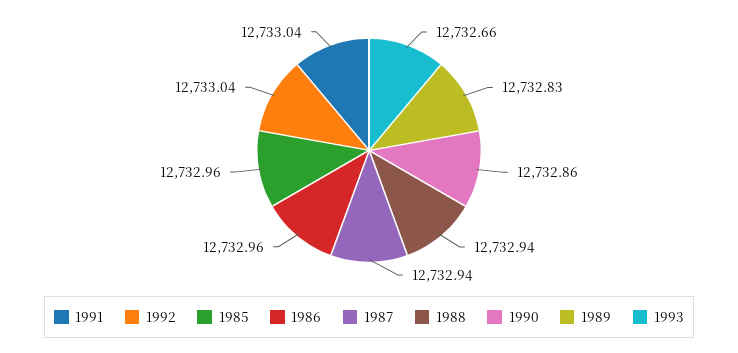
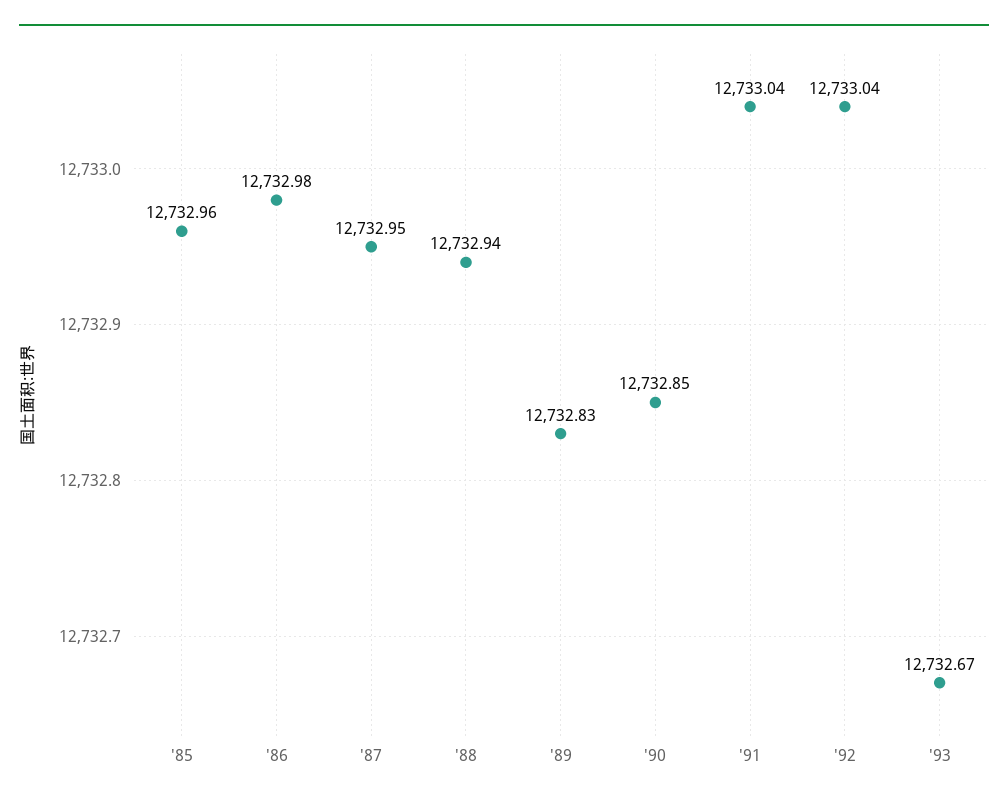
  {
    "1991": 12733.04,
    "1992": 12733.04,
    "1985": 12732.96,
-   "1986": 12732.96,
+   "1986": 12732.98,
-   "1987": 12732.94,
+   "1987": 12732.95,
    "1988": 12732.94,
-   "1990": 12732.86,
+   "1990": 12732.85,
    "1989": 12732.83,
-   "1993": 12732.66
+   "1993": 12732.67
  }

